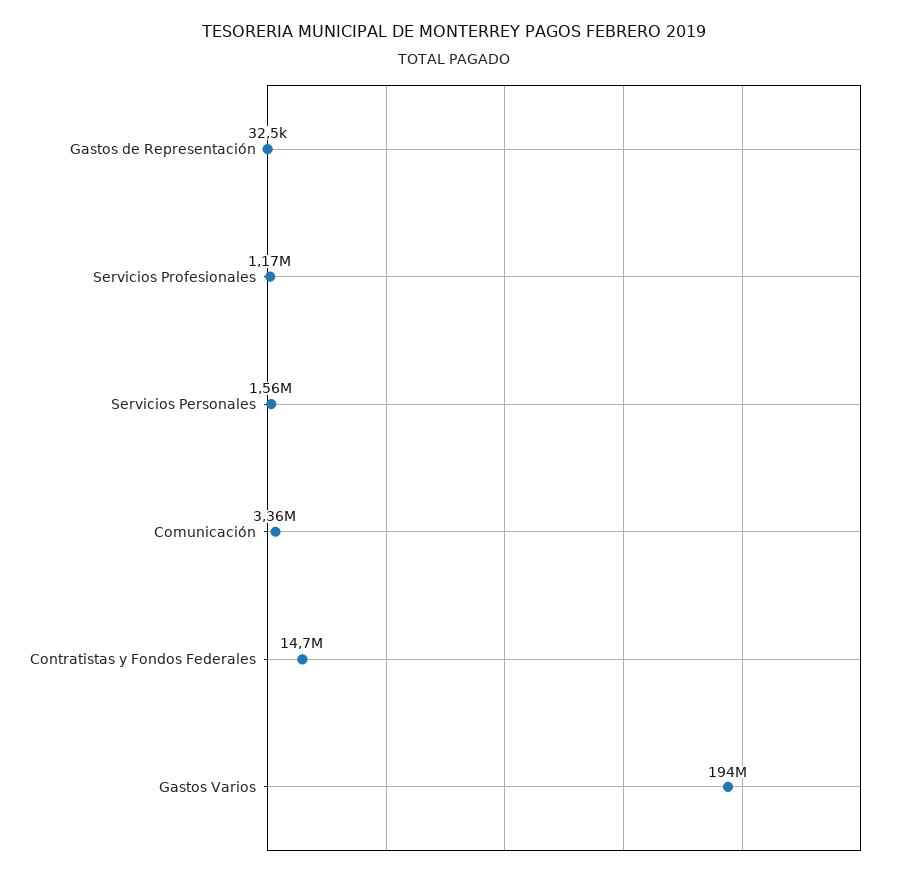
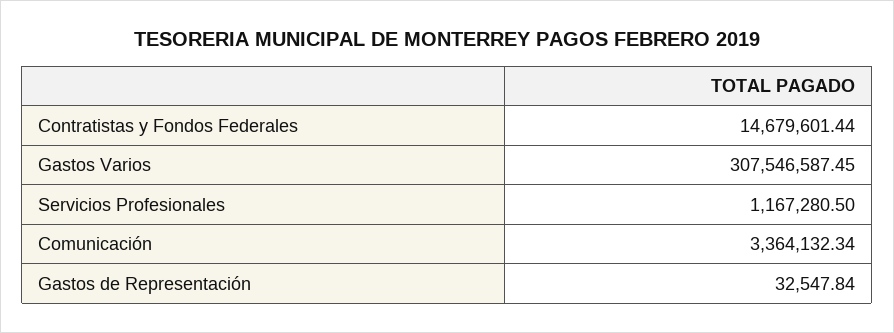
  {
    "Gastos de Representación": 32547.84,
    "Servicios Profesionales": 1167280.5,
-   "Servicios Personales": 1560000,
    "Comunicación": 3364132.34,
    "Contratistas y Fondos Federales": 14679601.44,
-   "Gastos Varios": 194000000
+   "Gastos Varios": 307546587.45
  }

